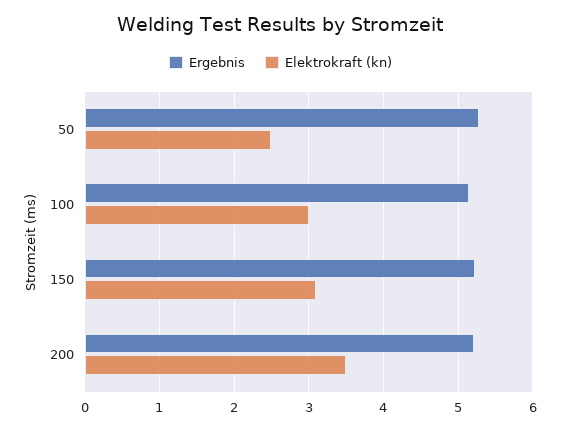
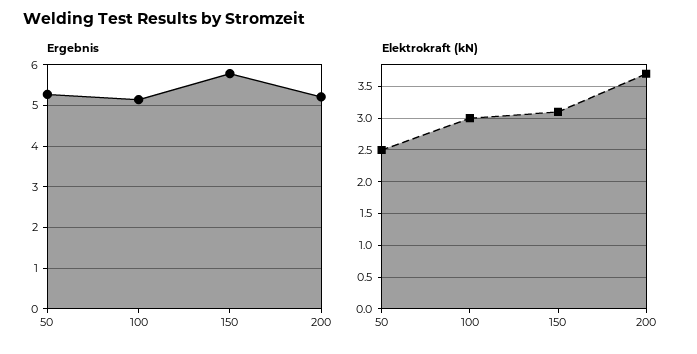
  {
    "Ergebnis": {
      "50": 5.3,
      "100": 5.1,
-     "150": 5.2,
+     "150": 5.8,
      "200": 5.2
    },
    "Elektrokraft (kn)": {
      "50": 2.5,
      "100": 3,
      "150": 3.1,
-     "200": 3.5
+     "200": 3.7
    }
  }

